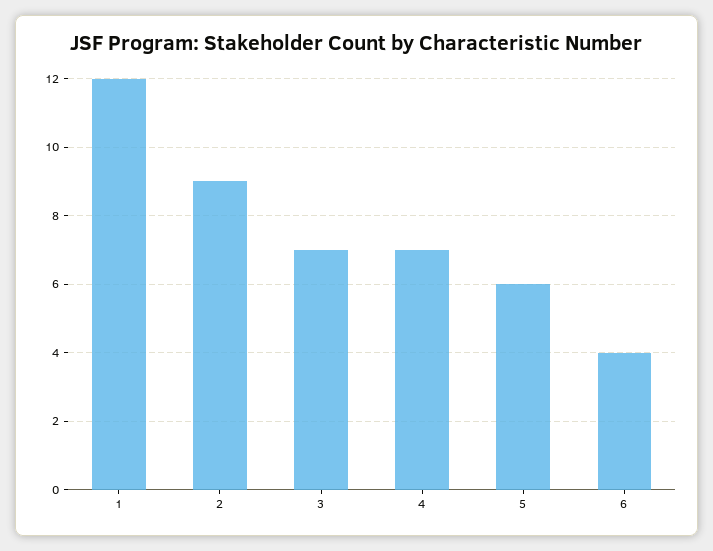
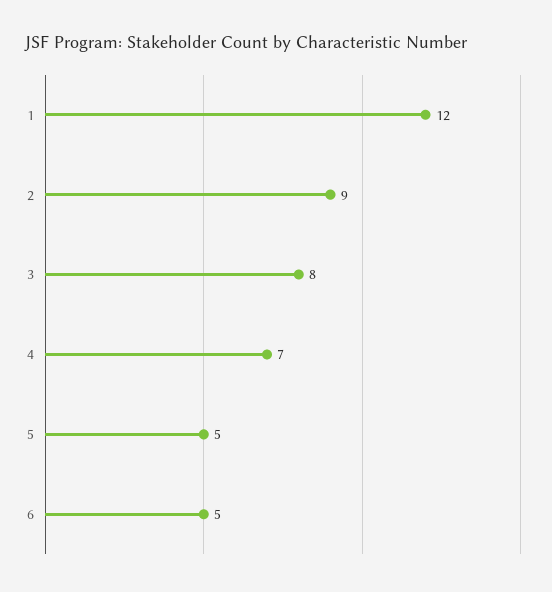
  {
    "1": 12,
    "2": 9,
-   "3": 7,
+   "3": 8,
    "4": 7,
-   "5": 6,
+   "5": 5,
-   "6": 4
+   "6": 5
  }

